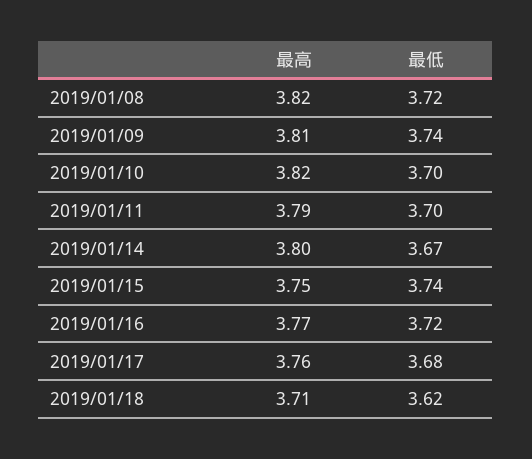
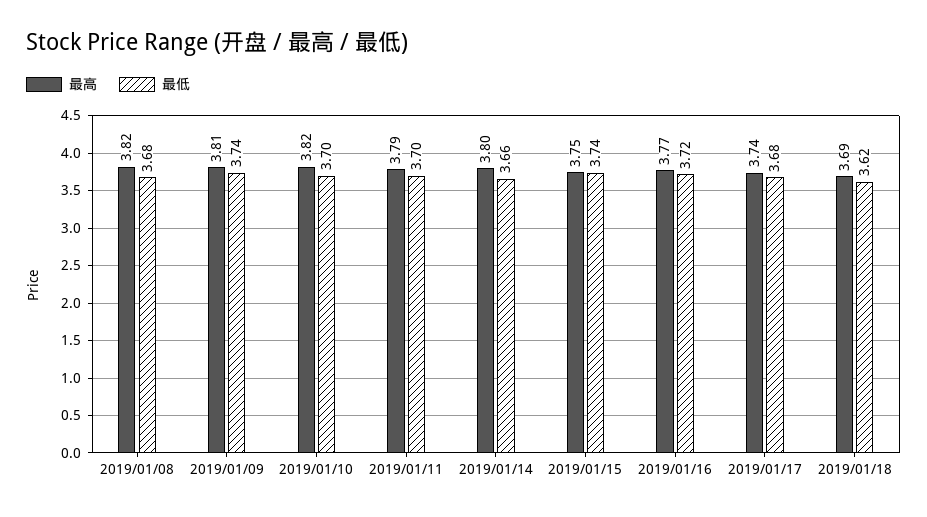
  {
    "最高": {
      "2019/01/08": 3.82,
      "2019/01/09": 3.81,
      "2019/01/10": 3.82,
      "2019/01/11": 3.79,
      "2019/01/14": 3.8,
      "2019/01/15": 3.75,
      "2019/01/16": 3.77,
-     "2019/01/17": 3.76,
+     "2019/01/17": 3.74,
-     "2019/01/18": 3.71
+     "2019/01/18": 3.69
    },
    "最低": {
-     "2019/01/08": 3.72,
+     "2019/01/08": 3.68,
      "2019/01/09": 3.74,
      "2019/01/10": 3.7,
      "2019/01/11": 3.7,
-     "2019/01/14": 3.67,
+     "2019/01/14": 3.66,
      "2019/01/15": 3.74,
      "2019/01/16": 3.72,
      "2019/01/17": 3.68,
      "2019/01/18": 3.62
    }
  }

